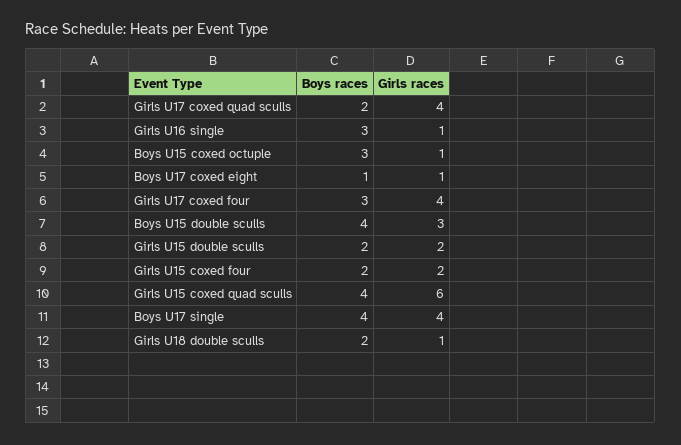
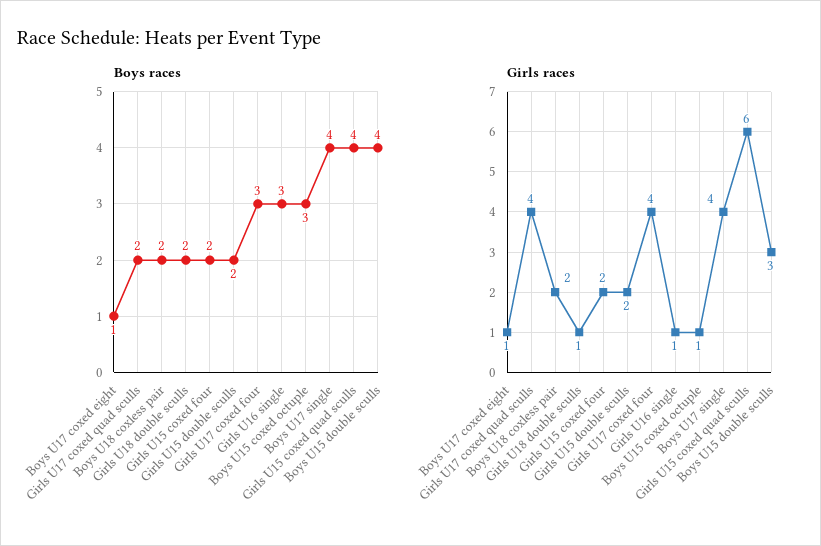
  {
    "Boys races": {
      "Girls U17 coxed quad sculls": 2,
      "Girls U16 single": 3,
      "Boys U15 coxed octuple": 3,
      "Boys U17 coxed eight": 1,
      "Girls U17 coxed four": 3,
      "Boys U15 double sculls": 4,
      "Girls U15 double sculls": 2,
      "Girls U15 coxed four": 2,
      "Girls U15 coxed quad sculls": 4,
      "Boys U17 single": 4,
-     "Girls U18 double sculls": 2
+     "Girls U18 double sculls": 2,
+     "Boys U18 coxless pair": 2
    },
    "Girls races": {
      "Girls U17 coxed quad sculls": 4,
      "Girls U16 single": 1,
      "Boys U15 coxed octuple": 1,
      "Boys U17 coxed eight": 1,
      "Girls U17 coxed four": 4,
      "Boys U15 double sculls": 3,
      "Girls U15 double sculls": 2,
      "Girls U15 coxed four": 2,
      "Girls U15 coxed quad sculls": 6,
      "Boys U17 single": 4,
-     "Girls U18 double sculls": 1
+     "Girls U18 double sculls": 1,
+     "Boys U18 coxless pair": 2
    }
  }

